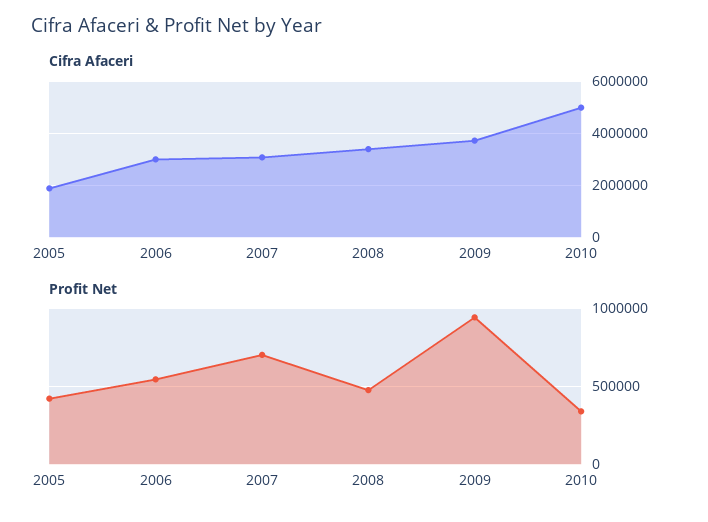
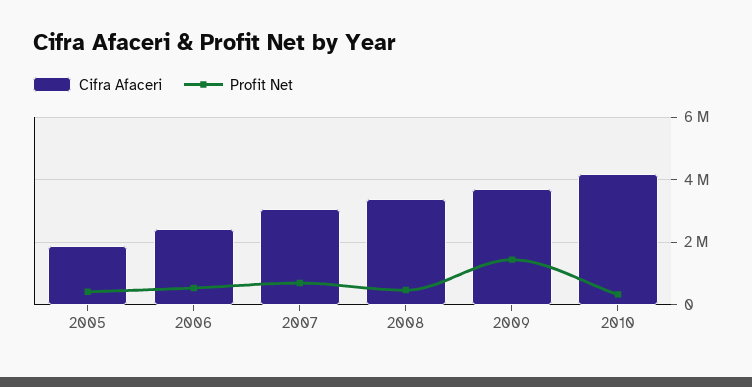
  {
    "Cifra Afaceri": {
      "2005": 1800000,
-     "2006": 3000000,
+     "2006": 2400000,
      "2007": 3000000,
      "2008": 3400000,
      "2009": 3800000,
-     "2010": 5000000
+     "2010": 4200000
    },
    "Profit Net": {
      "2005": 400000,
      "2006": 550000,
      "2007": 700000,
      "2008": 500000,
-     "2009": 950000,
+     "2009": 1400000,
      "2010": 350000
    }
  }

